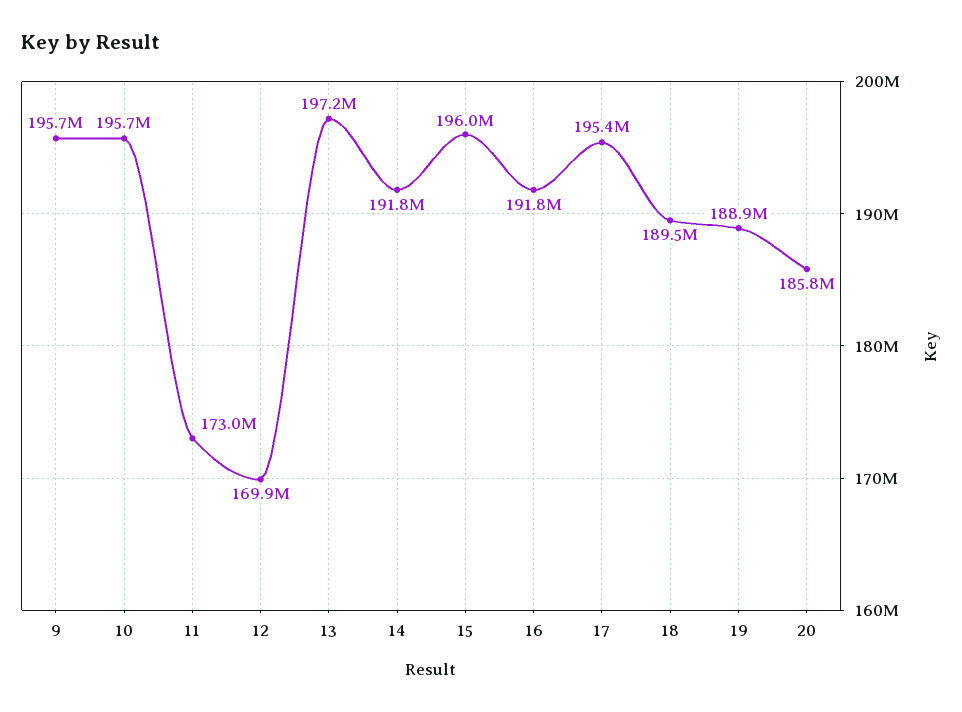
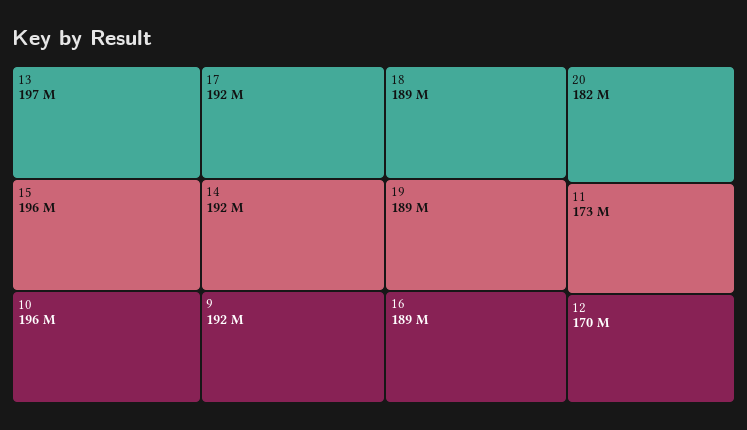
  {
-   "9": 195700000,
+   "9": 192000000,
    "10": 195700000,
    "11": 173000000,
    "12": 169900000,
    "13": 197200000,
    "14": 191800000,
    "15": 196000000,
-   "16": 191800000,
+   "16": 189000000,
-   "17": 195400000,
+   "17": 192000000,
    "18": 189500000,
    "19": 188900000,
-   "20": 185800000
+   "20": 182000000
  }

